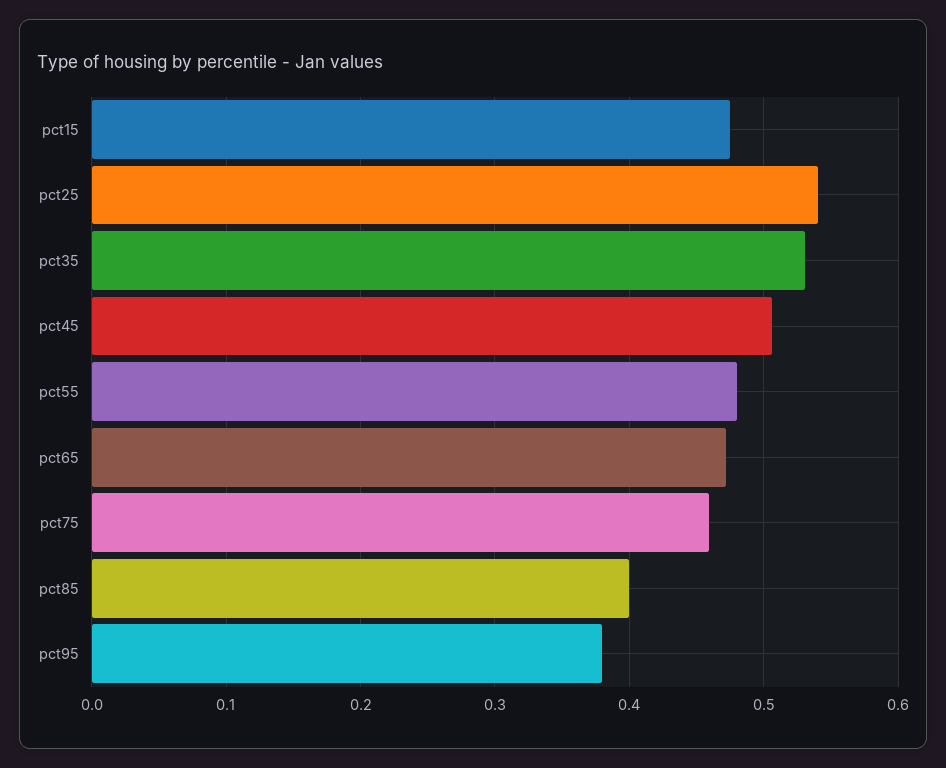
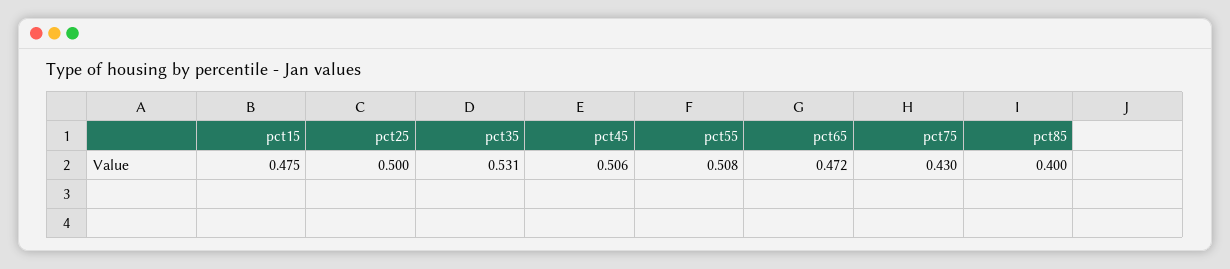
  {
    "pct15": 0.475,
-   "pct25": 0.54,
+   "pct25": 0.5,
    "pct35": 0.531,
    "pct45": 0.506,
-   "pct55": 0.48,
+   "pct55": 0.508,
    "pct65": 0.472,
-   "pct75": 0.46,
+   "pct75": 0.43,
-   "pct85": 0.4,
+   "pct85": 0.4
-   "pct95": 0.38
  }

